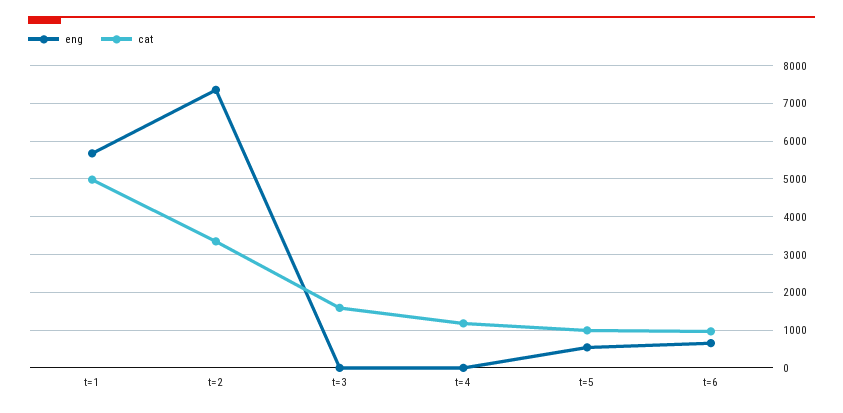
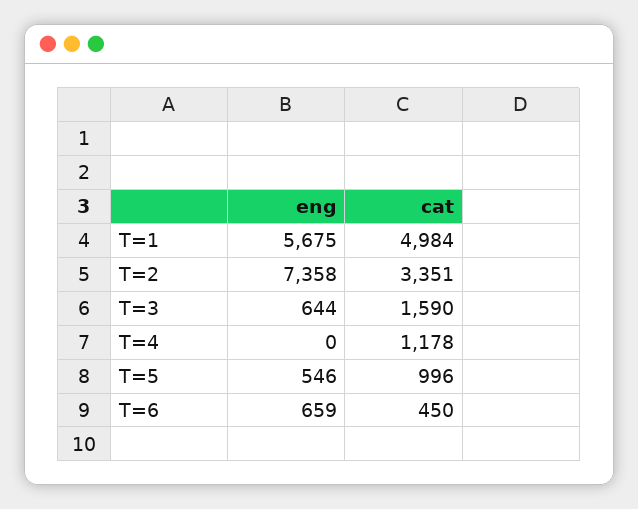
  {
    "eng": {
      "t=1": 5675,
      "t=2": 7358,
-     "t=3": 0,
+     "t=3": 644,
      "t=4": 0,
      "t=5": 546,
      "t=6": 659
    },
    "cat": {
      "t=1": 4984,
      "t=2": 3351,
      "t=3": 1590,
      "t=4": 1178,
      "t=5": 996,
-     "t=6": 1000
+     "t=6": 450
    }
  }

